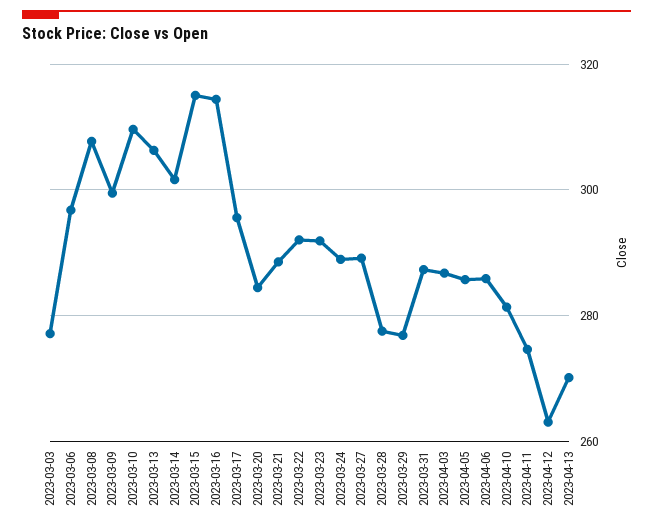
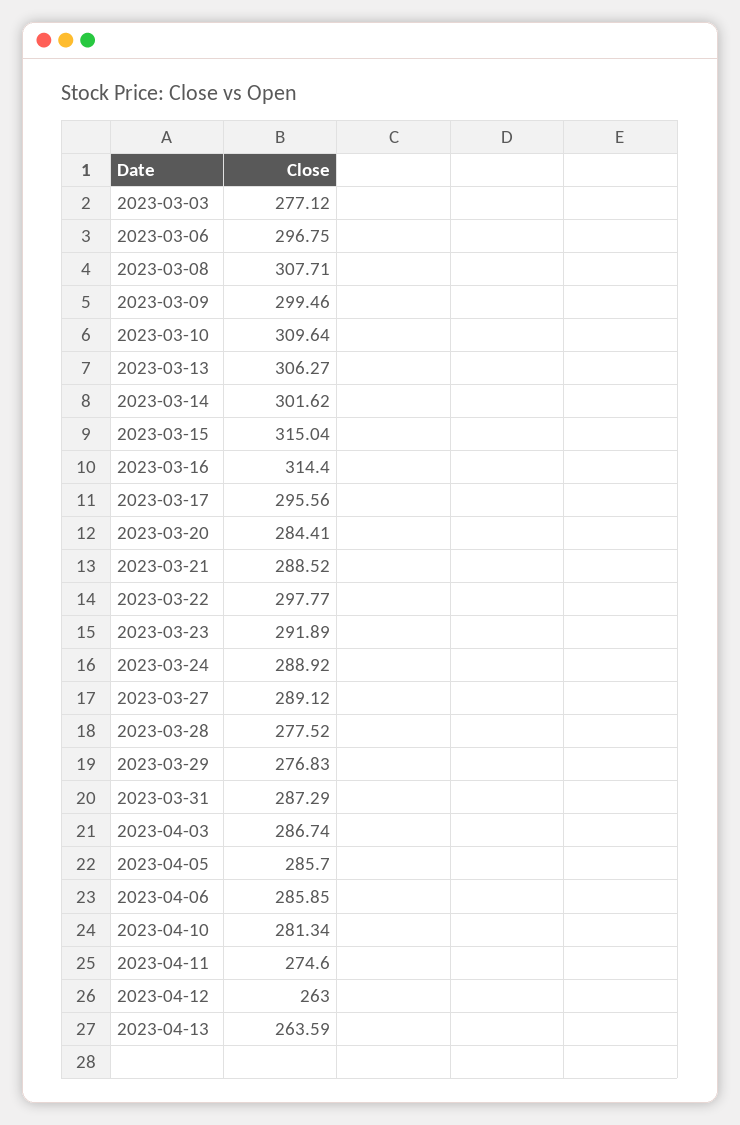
  {
    "2023-03-03": 277.12,
    "2023-03-06": 296.75,
    "2023-03-08": 307.71,
    "2023-03-09": 299.46,
    "2023-03-10": 309.64,
    "2023-03-13": 306.27,
    "2023-03-14": 301.62,
    "2023-03-15": 315.04,
    "2023-03-16": 314.4,
    "2023-03-17": 295.56,
    "2023-03-20": 284.41,
    "2023-03-21": 288.52,
-   "2023-03-22": 292,
+   "2023-03-22": 297.77,
    "2023-03-23": 291.89,
    "2023-03-24": 288.92,
    "2023-03-27": 289.12,
    "2023-03-28": 277.52,
    "2023-03-29": 276.83,
    "2023-03-31": 287.29,
    "2023-04-03": 286.74,
    "2023-04-05": 285.7,
    "2023-04-06": 285.85,
    "2023-04-10": 281.34,
    "2023-04-11": 274.6,
    "2023-04-12": 263,
-   "2023-04-13": 270
+   "2023-04-13": 263.59
  }

